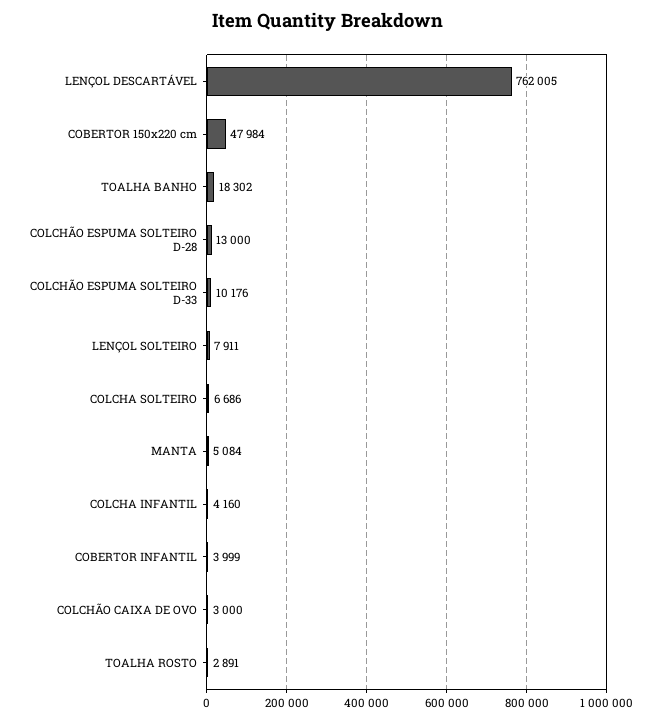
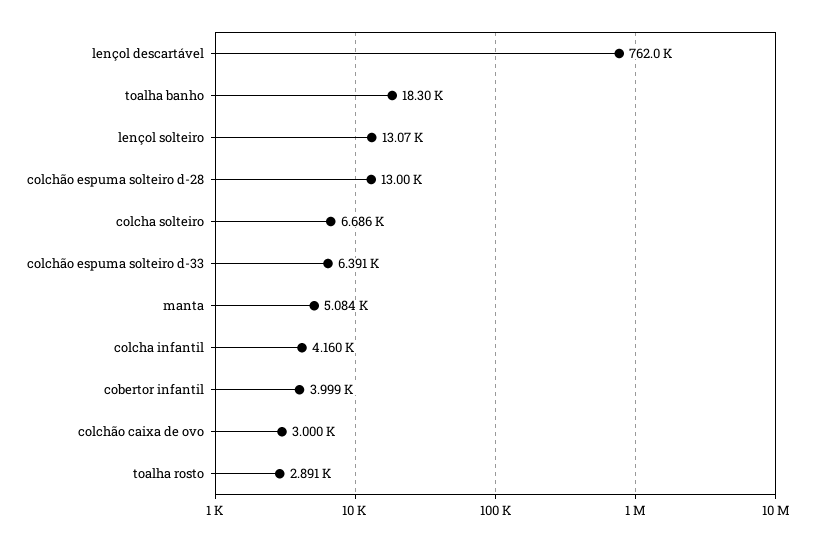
  {
    "LENÇOL DESCARTÁVEL": 762005,
-   "COBERTOR 150x220 cm": 47984,
    "TOALHA BANHO": 18302,
    "COLCHÃO ESPUMA SOLTEIRO D-28": 13000,
-   "COLCHÃO ESPUMA SOLTEIRO D-33": 10176,
+   "COLCHÃO ESPUMA SOLTEIRO D-33": 6391,
-   "LENÇOL SOLTEIRO": 7911,
+   "LENÇOL SOLTEIRO": 13070,
    "COLCHA SOLTEIRO": 6686,
    "MANTA": 5084,
    "COLCHA INFANTIL": 4160,
    "COBERTOR INFANTIL": 3999,
    "COLCHÃO CAIXA DE OVO": 3000,
    "TOALHA ROSTO": 2891
  }

